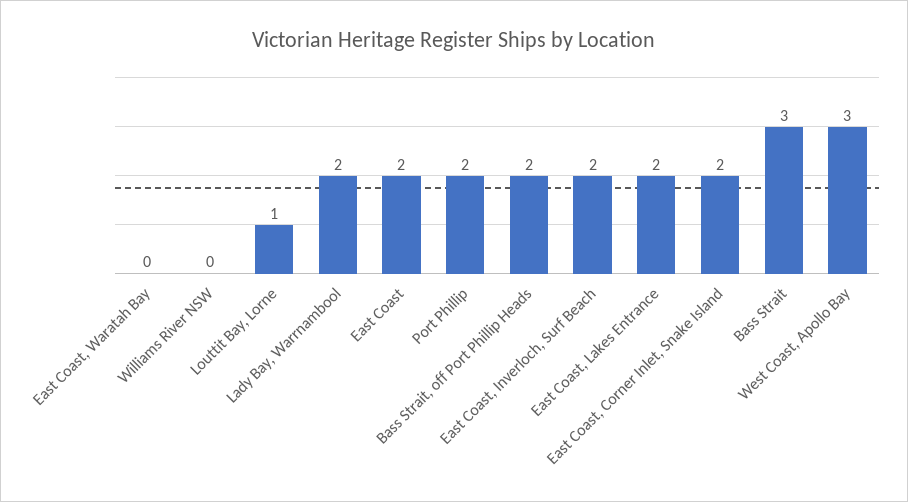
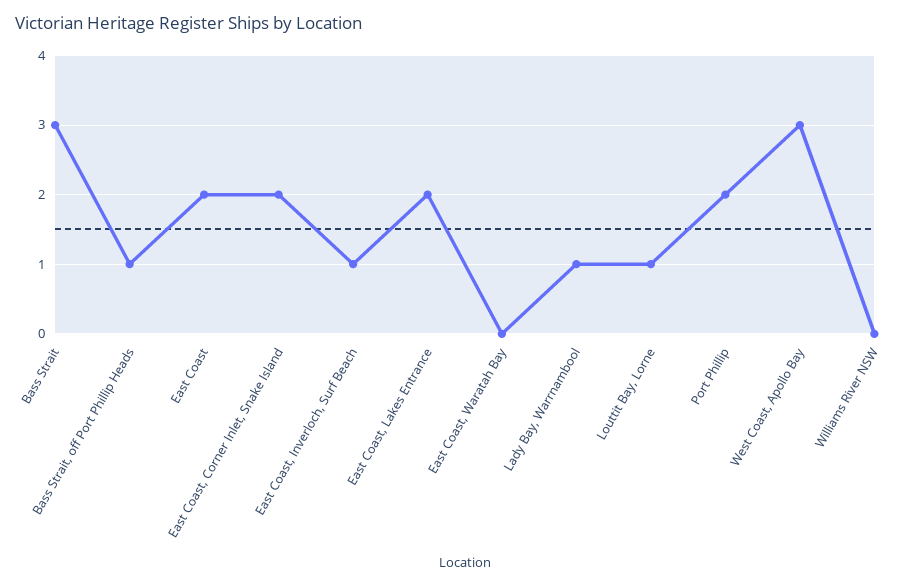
  {
    "East Coast, Waratah Bay": 0,
    "Williams River NSW": 0,
    "Louttit Bay, Lorne": 1,
-   "Lady Bay, Warrnambool": 2,
+   "Lady Bay, Warrnambool": 1,
    "East Coast": 2,
    "Port Phillip": 2,
-   "Bass Strait, off Port Phillip Heads": 2,
+   "Bass Strait, off Port Phillip Heads": 1,
-   "East Coast, Inverloch, Surf Beach": 2,
+   "East Coast, Inverloch, Surf Beach": 1,
    "East Coast, Lakes Entrance": 2,
    "East Coast, Corner Inlet, Snake Island": 2,
    "Bass Strait": 3,
    "West Coast, Apollo Bay": 3
  }

